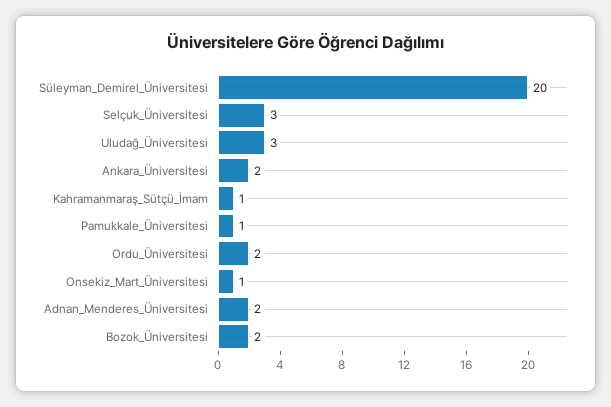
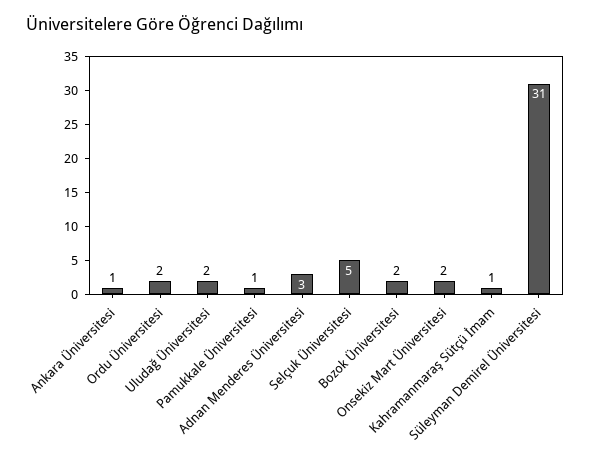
  {
-   "Süleyman_Demirel_Üniversitesi": 20,
+   "Süleyman_Demirel_Üniversitesi": 31,
-   "Selçuk_Üniversitesi": 3,
+   "Selçuk_Üniversitesi": 5,
-   "Uludağ_Üniversitesi": 3,
+   "Uludağ_Üniversitesi": 2,
-   "Ankara_Üniversitesi": 2,
+   "Ankara_Üniversitesi": 1,
    "Kahramanmaraş_Sütçü_İmam": 1,
    "Pamukkale_Üniversitesi": 1,
    "Ordu_Üniversitesi": 2,
-   "Onsekiz_Mart_Üniversitesi": 1,
+   "Onsekiz_Mart_Üniversitesi": 2,
-   "Adnan_Menderes_Üniversitesi": 2,
+   "Adnan_Menderes_Üniversitesi": 3,
    "Bozok_Üniversitesi": 2
  }

